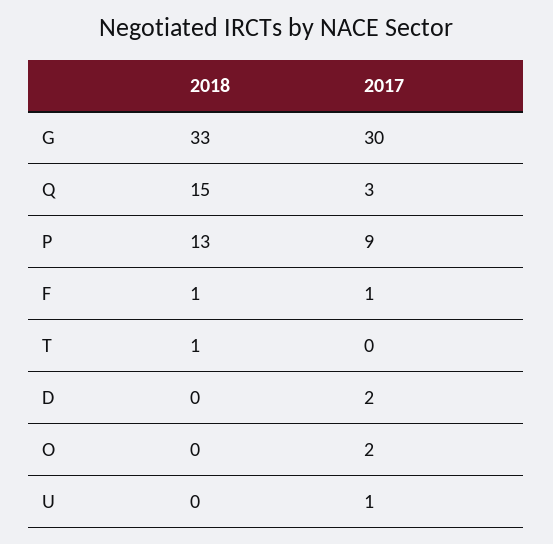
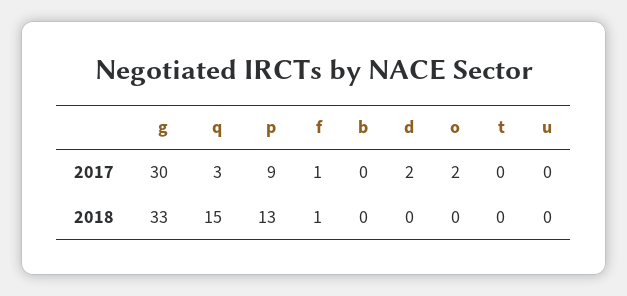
  {
    "2018": {
      "G": 33,
      "Q": 15,
      "P": 13,
      "F": 1,
-     "T": 1,
+     "T": 0,
      "D": 0,
      "O": 0,
-     "U": 0
+     "U": 0,
+     "b": 0
    },
    "2017": {
      "G": 30,
      "Q": 3,
      "P": 9,
      "F": 1,
      "T": 0,
      "D": 2,
      "O": 2,
-     "U": 1
+     "U": 0,
+     "b": 0
    }
  }

